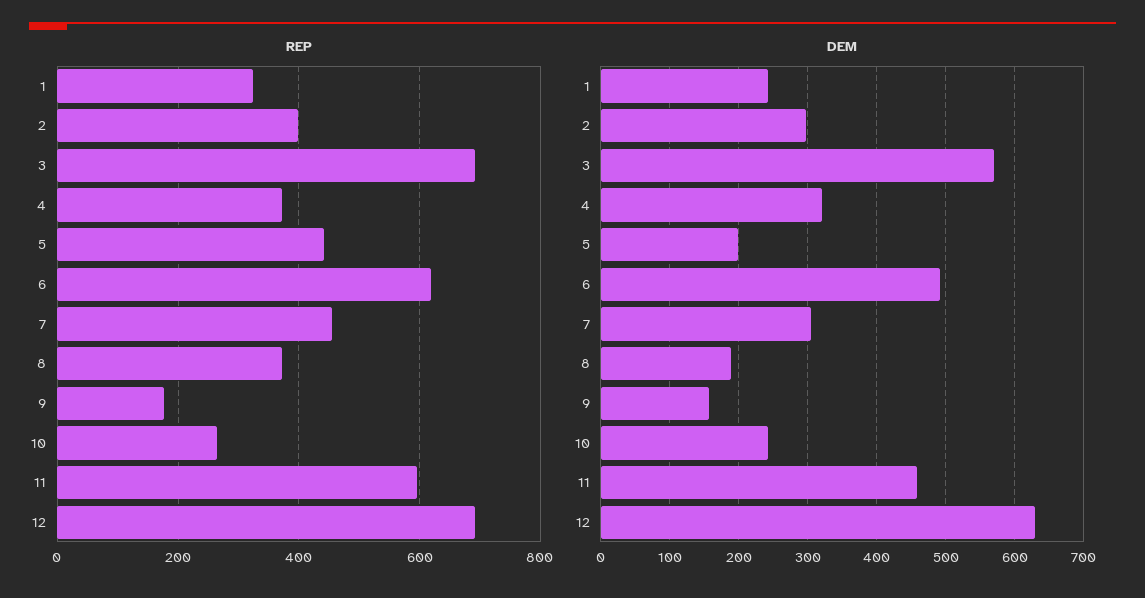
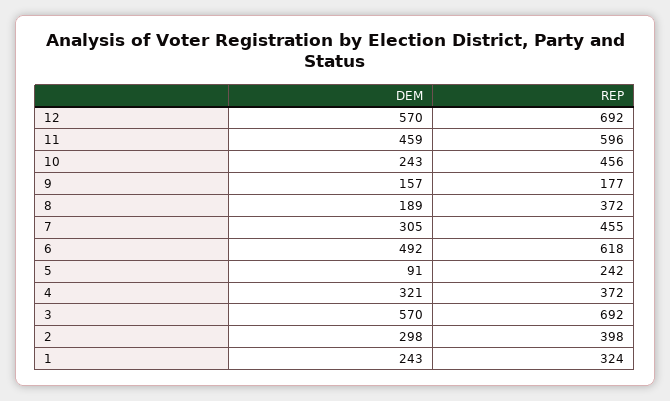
  {
    "REP": {
      "1": 324,
      "2": 398,
      "3": 692,
      "4": 372,
-     "5": 440,
+     "5": 242,
      "6": 618,
      "7": 455,
      "8": 372,
      "9": 177,
-     "10": 260,
+     "10": 456,
      "11": 596,
      "12": 692
    },
    "DEM": {
      "1": 243,
      "2": 298,
      "3": 570,
      "4": 321,
-     "5": 200,
+     "5": 91,
      "6": 492,
      "7": 305,
      "8": 189,
      "9": 157,
      "10": 243,
      "11": 459,
-     "12": 630
+     "12": 570
    }
  }

